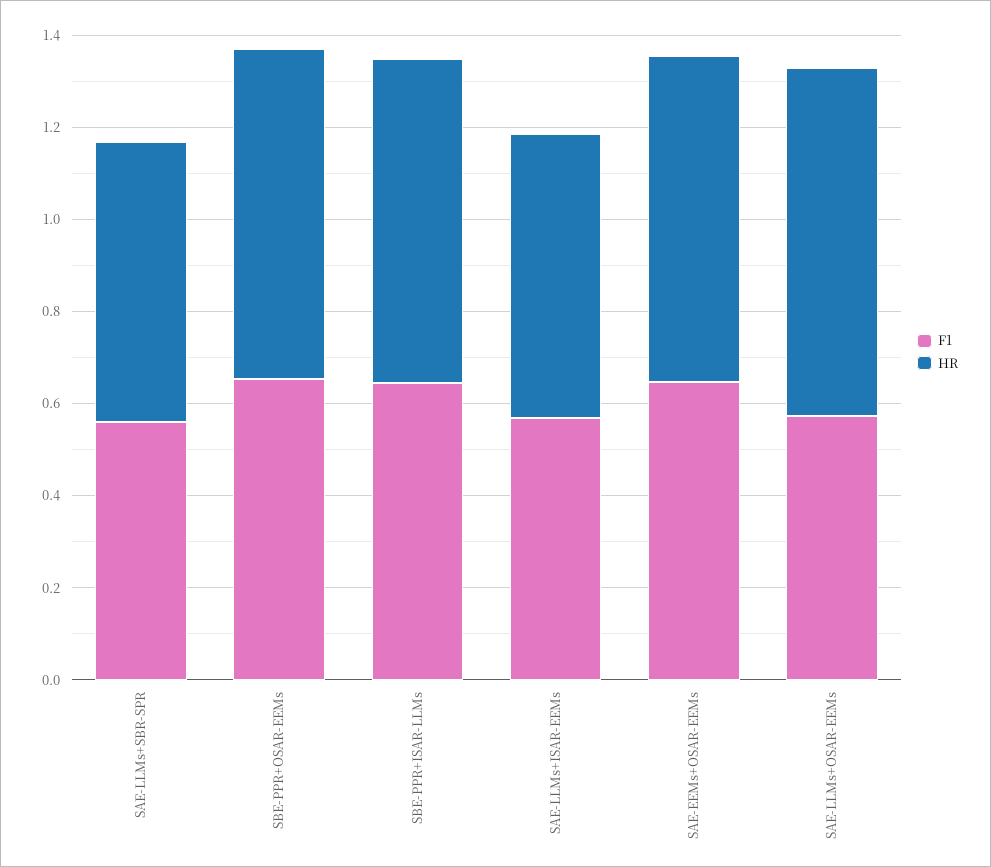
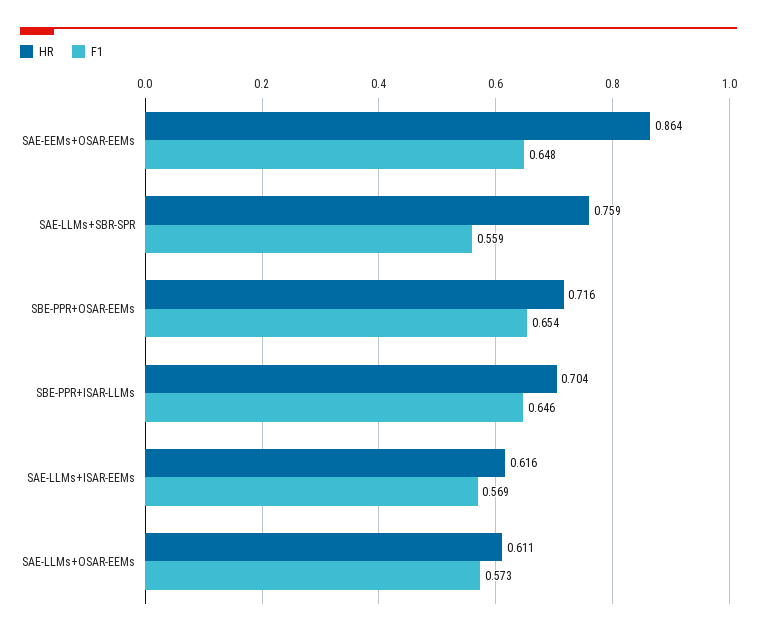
  {
    "F1": {
      "SAE-LLMs+SBR-SPR": 0.559,
      "SBE-PPR+OSAR-EEMs": 0.654,
      "SBE-PPR+ISAR-LLMs": 0.646,
      "SAE-LLMs+ISAR-EEMs": 0.569,
      "SAE-EEMs+OSAR-EEMs": 0.648,
      "SAE-LLMs+OSAR-EEMs": 0.573
    },
    "HR": {
-     "SAE-LLMs+SBR-SPR": 0.6,
+     "SAE-LLMs+SBR-SPR": 0.759,
      "SBE-PPR+OSAR-EEMs": 0.716,
      "SBE-PPR+ISAR-LLMs": 0.704,
      "SAE-LLMs+ISAR-EEMs": 0.616,
-     "SAE-EEMs+OSAR-EEMs": 0.7,
+     "SAE-EEMs+OSAR-EEMs": 0.864,
-     "SAE-LLMs+OSAR-EEMs": 0.75
+     "SAE-LLMs+OSAR-EEMs": 0.611
    }
  }

